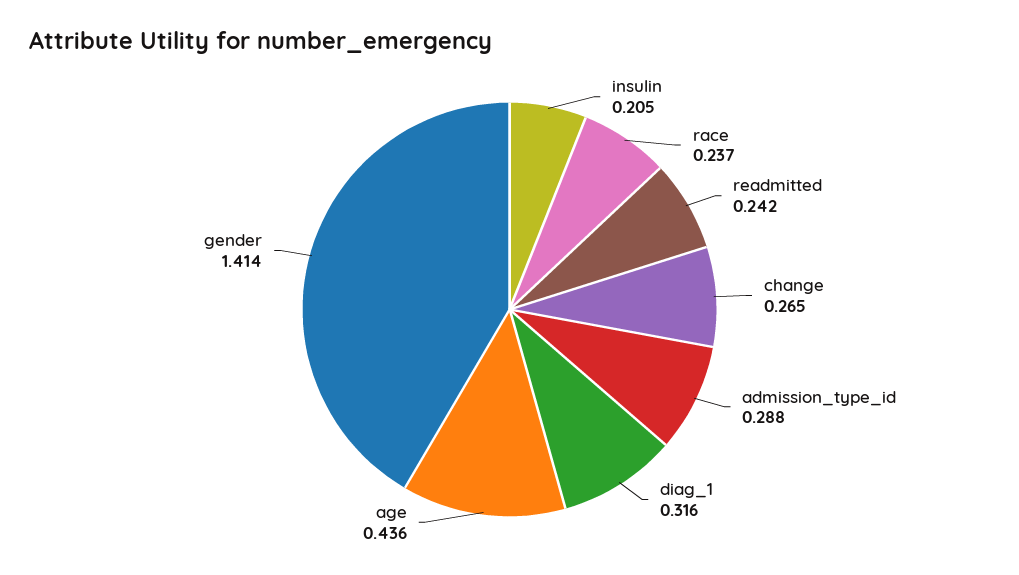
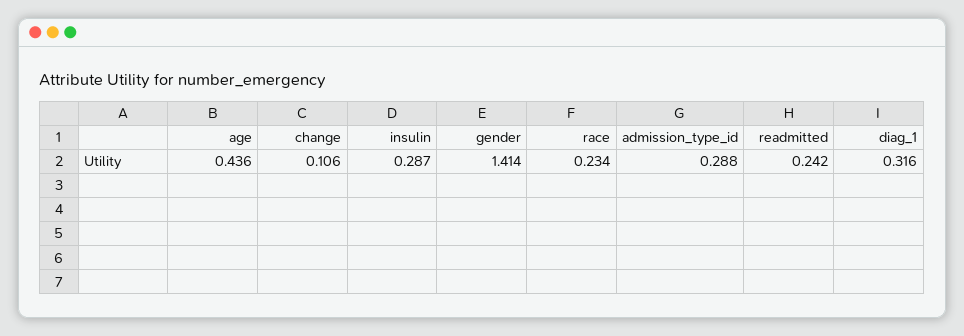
  {
-   "insulin": 0.205,
+   "insulin": 0.287,
-   "race": 0.237,
+   "race": 0.234,
    "readmitted": 0.242,
-   "change": 0.265,
+   "change": 0.106,
    "admission_type_id": 0.288,
    "diag_1": 0.316,
    "age": 0.436,
    "gender": 1.414
  }

